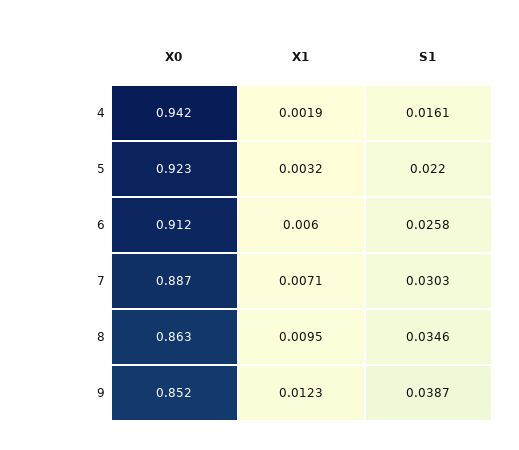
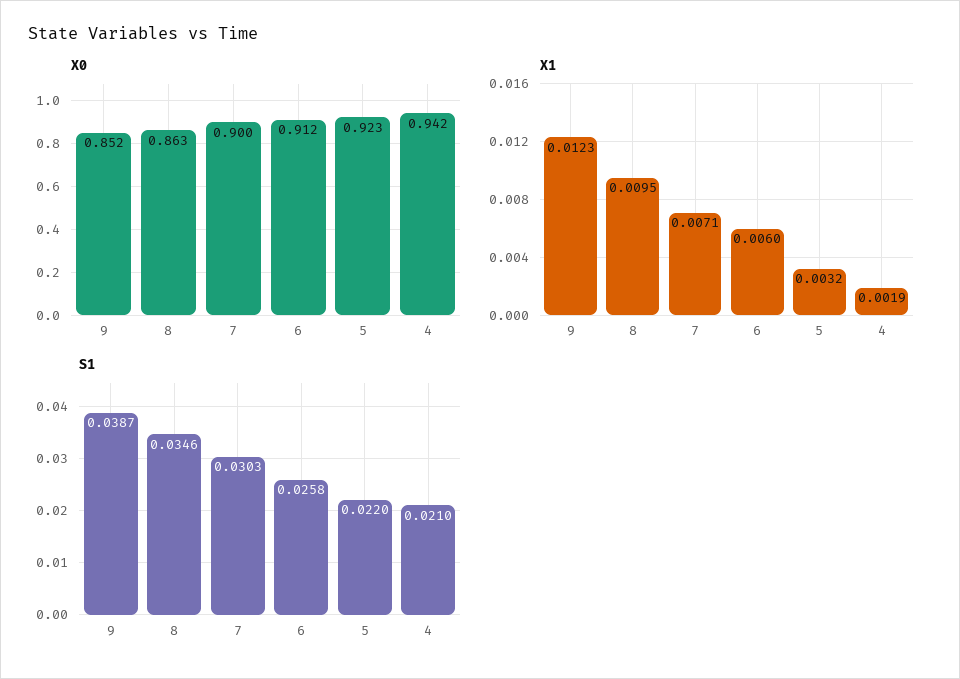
  {
    "X0": {
      "4": 0.942,
      "5": 0.923,
      "6": 0.912,
-     "7": 0.887,
+     "7": 0.9,
      "8": 0.863,
      "9": 0.852
    },
    "X1": {
      "4": 0.0019,
      "5": 0.0032,
      "6": 0.006,
      "7": 0.0071,
      "8": 0.0095,
      "9": 0.0123
    },
    "S1": {
-     "4": 0.0161,
+     "4": 0.021,
      "5": 0.022,
      "6": 0.0258,
      "7": 0.0303,
      "8": 0.0346,
      "9": 0.0387
    }
  }

